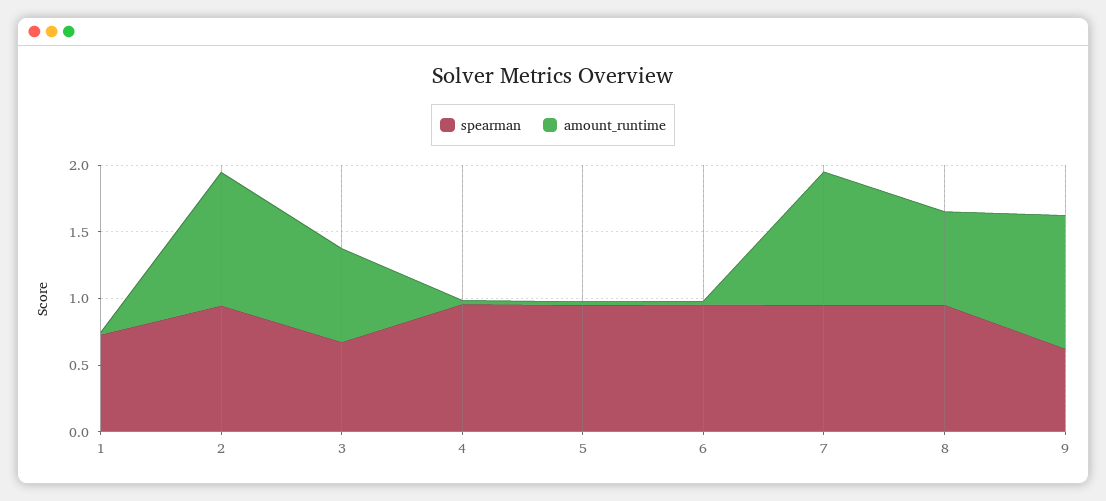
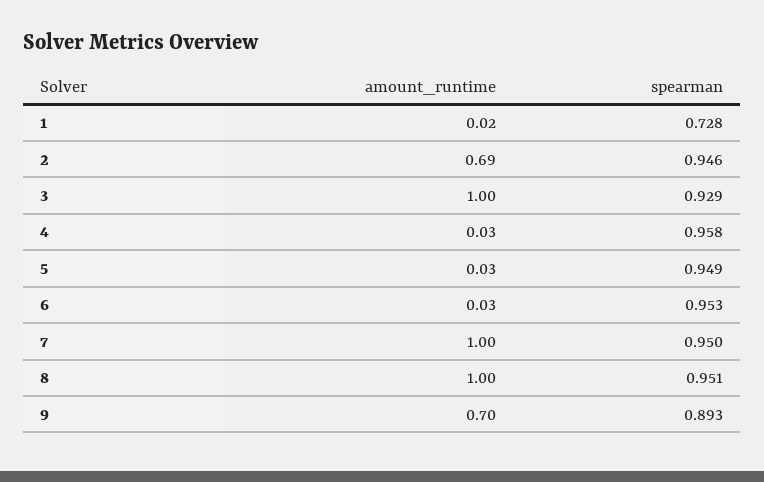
  {
    "spearman": {
      "1": 0.728,
      "2": 0.946,
-     "3": 0.7,
+     "3": 0.929,
      "4": 0.958,
      "5": 0.949,
      "6": 0.953,
      "7": 0.95,
      "8": 0.951,
-     "9": 0.6
+     "9": 0.893
    },
    "amount_runtime": {
      "1": 0.02,
-     "2": 1,
+     "2": 0.69,
-     "3": 0.7,
+     "3": 1,
      "4": 0.03,
      "5": 0.03,
      "6": 0.03,
      "7": 1,
-     "8": 0.7,
+     "8": 1,
-     "9": 1
+     "9": 0.7
    }
  }

